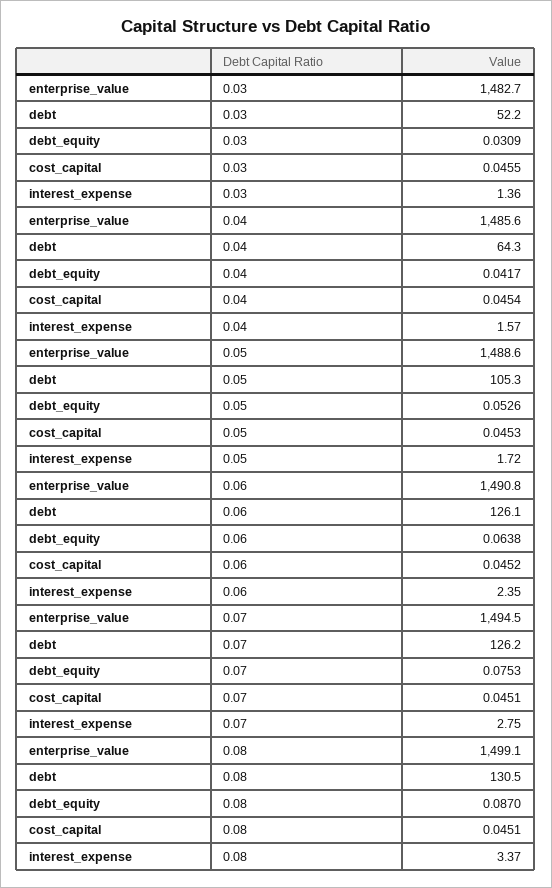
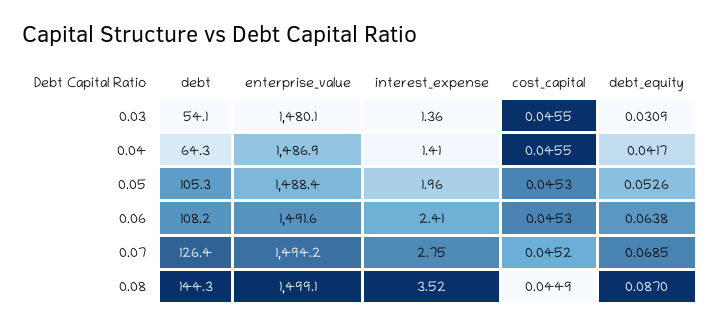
  {
    "enterprise_value": {
-     "0.03": 1482.7,
+     "0.03": 1480.1,
-     "0.04": 1485.6,
+     "0.04": 1486.9,
-     "0.05": 1488.6,
+     "0.05": 1488.4,
-     "0.06": 1490.8,
+     "0.06": 1491.6,
-     "0.07": 1494.5,
+     "0.07": 1494.2,
      "0.08": 1499.1
    },
    "debt": {
-     "0.03": 52.2,
+     "0.03": 54.1,
      "0.04": 64.3,
      "0.05": 105.3,
-     "0.06": 126.1,
+     "0.06": 108.2,
-     "0.07": 126.2,
+     "0.07": 126.4,
-     "0.08": 130.5
+     "0.08": 144.3
    },
    "debt_equity": {
      "0.03": 0.0309,
      "0.04": 0.0417,
      "0.05": 0.0526,
      "0.06": 0.0638,
-     "0.07": 0.0753,
+     "0.07": 0.0685,
      "0.08": 0.087
    },
    "cost_capital": {
      "0.03": 0.0455,
-     "0.04": 0.0454,
+     "0.04": 0.0455,
      "0.05": 0.0453,
-     "0.06": 0.0452,
+     "0.06": 0.0453,
-     "0.07": 0.0451,
+     "0.07": 0.0452,
-     "0.08": 0.0451
+     "0.08": 0.0449
    },
    "interest_expense": {
      "0.03": 1.36,
-     "0.04": 1.57,
+     "0.04": 1.41,
-     "0.05": 1.72,
+     "0.05": 1.96,
-     "0.06": 2.35,
+     "0.06": 2.41,
      "0.07": 2.75,
-     "0.08": 3.37
+     "0.08": 3.52
    }
  }

